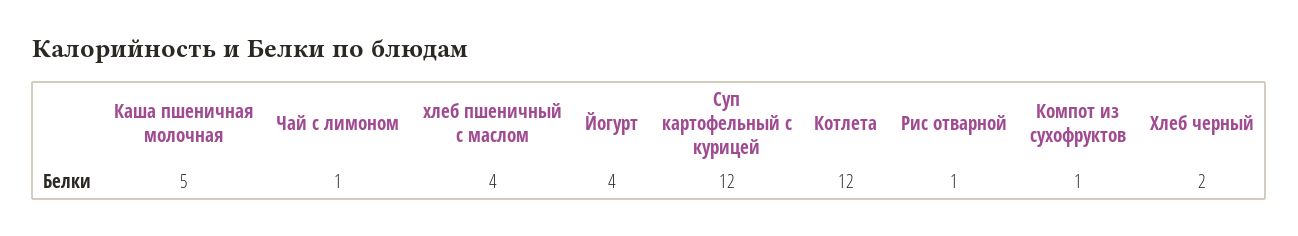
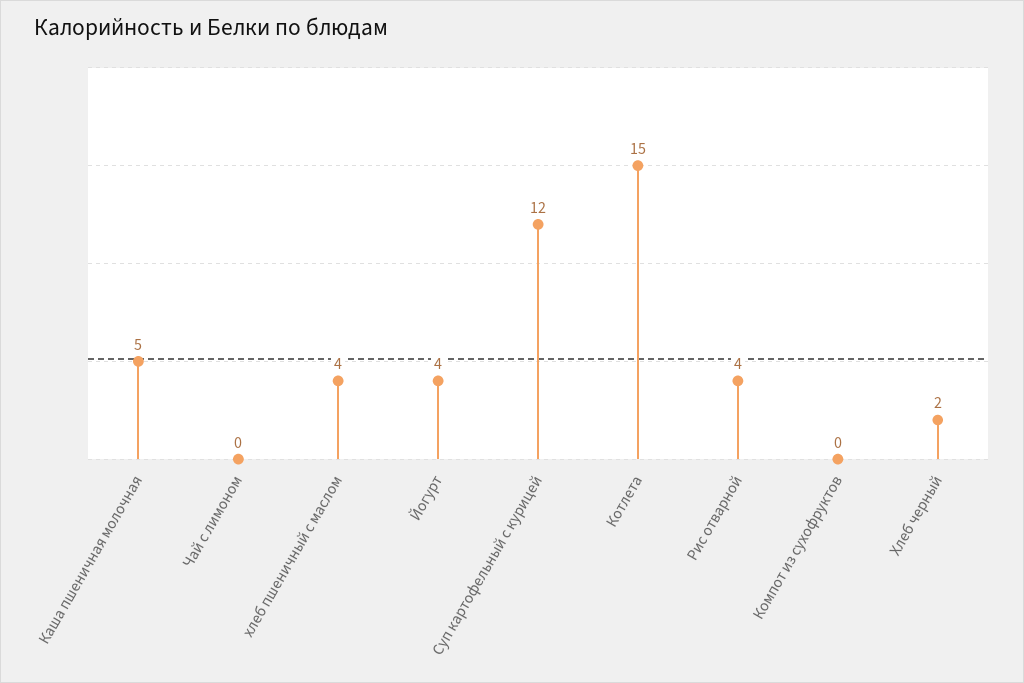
  {
    "Каша пшеничная молочная": 5,
-   "Чай с лимоном": 1,
+   "Чай с лимоном": 0,
    "хлеб пшеничный с маслом": 4,
    "Йогурт": 4,
    "Суп картофельный с курицей": 12,
-   "Котлета": 12,
+   "Котлета": 15,
-   "Рис отварной": 1,
+   "Рис отварной": 4,
-   "Компот из сухофруктов": 1,
+   "Компот из сухофруктов": 0,
    "Хлеб черный": 2
  }

